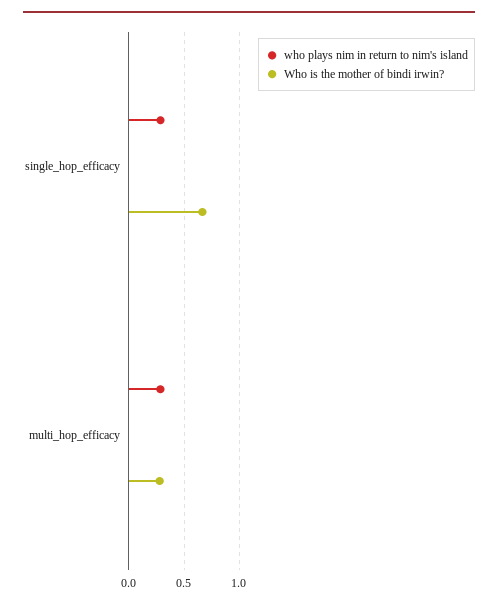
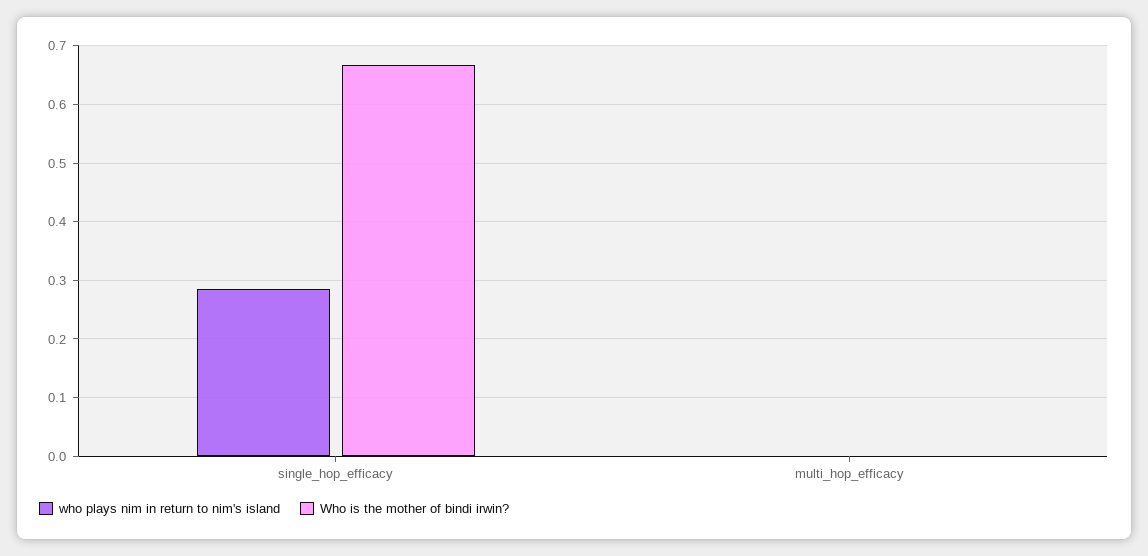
  {
    "who plays nim in return to nim's island": {
      "single_hop_efficacy": 0.28,
-     "multi_hop_efficacy": 0.3
+     "multi_hop_efficacy": 0
    },
    "Who is the mother of bindi irwin?": {
      "single_hop_efficacy": 0.66,
-     "multi_hop_efficacy": 0.3
+     "multi_hop_efficacy": 0
    }
  }

